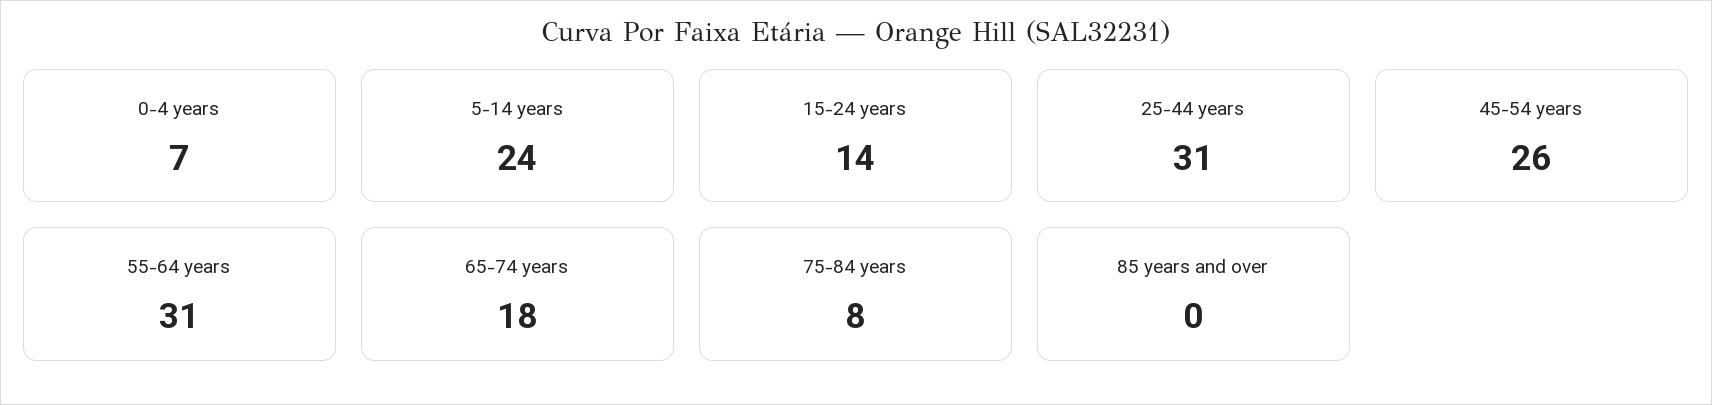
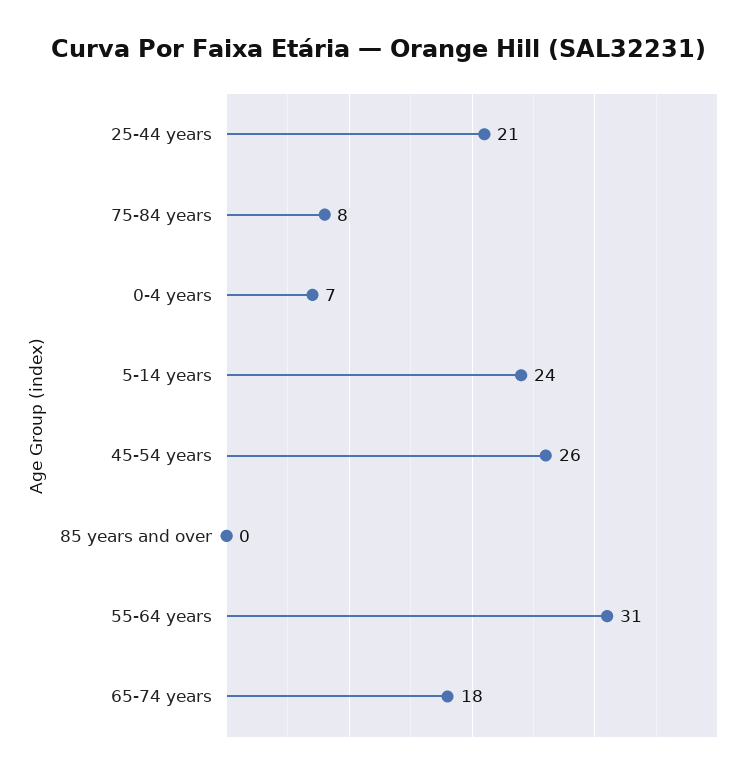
  {
    "0-4 years": 7,
    "5-14 years": 24,
-   "15-24 years": 14,
-   "25-44 years": 31,
+   "25-44 years": 21,
    "45-54 years": 26,
    "55-64 years": 31,
    "65-74 years": 18,
    "75-84 years": 8,
    "85 years and over": 0
  }

